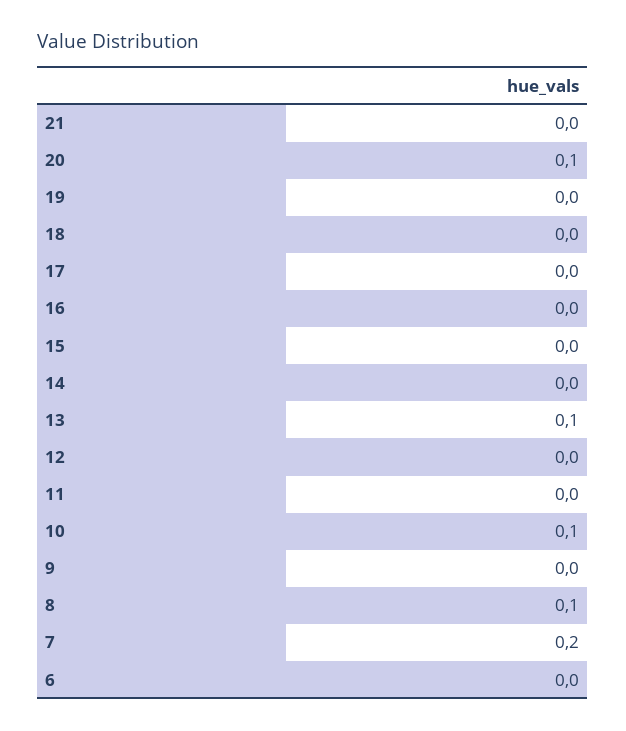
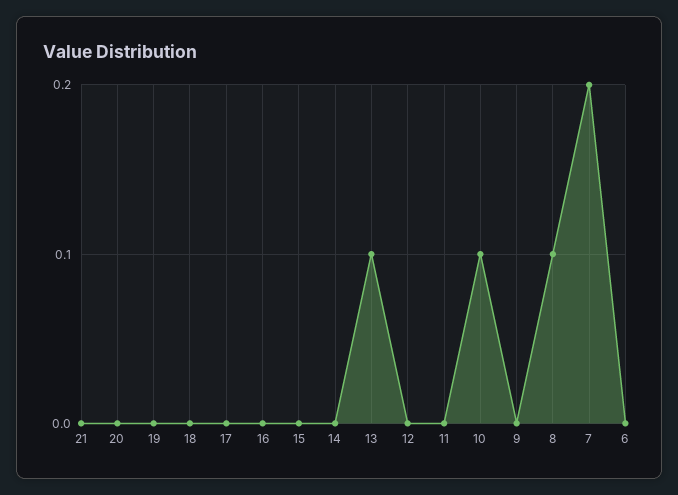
  {
    "21": 0,
-   "20": 0.1,
+   "20": 0,
    "19": 0,
    "18": 0,
    "17": 0,
    "16": 0,
    "15": 0,
    "14": 0,
    "13": 0.1,
    "12": 0,
    "11": 0,
    "10": 0.1,
    "9": 0,
    "8": 0.1,
    "7": 0.2,
    "6": 0
  }

